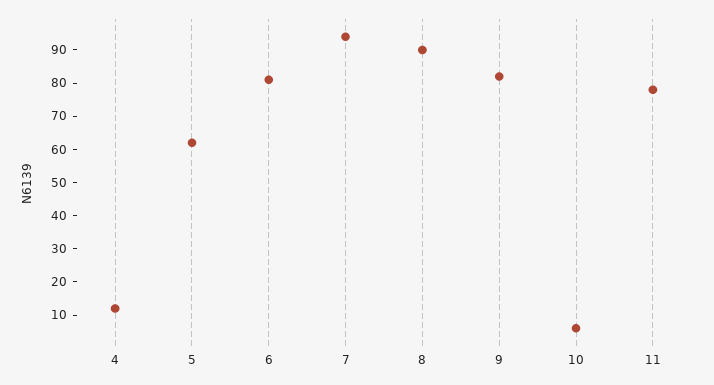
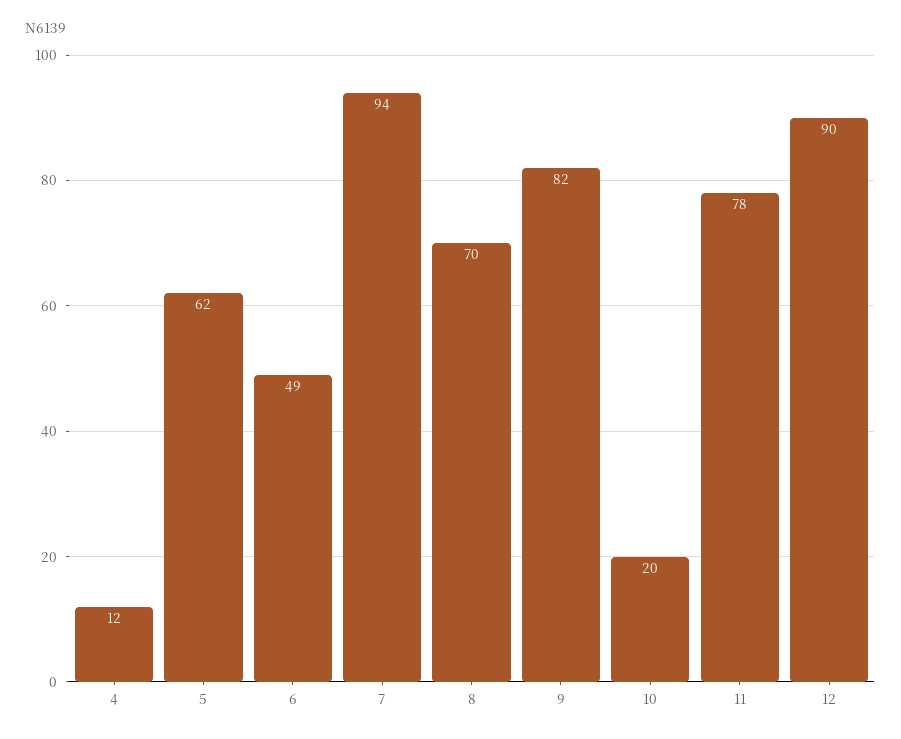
  {
    "4": 12,
    "5": 62,
-   "6": 80,
+   "6": 49,
    "7": 94,
-   "8": 90,
+   "8": 70,
    "9": 82,
-   "10": 5,
+   "10": 20,
-   "11": 78
+   "11": 78,
+   "12": 90
  }

